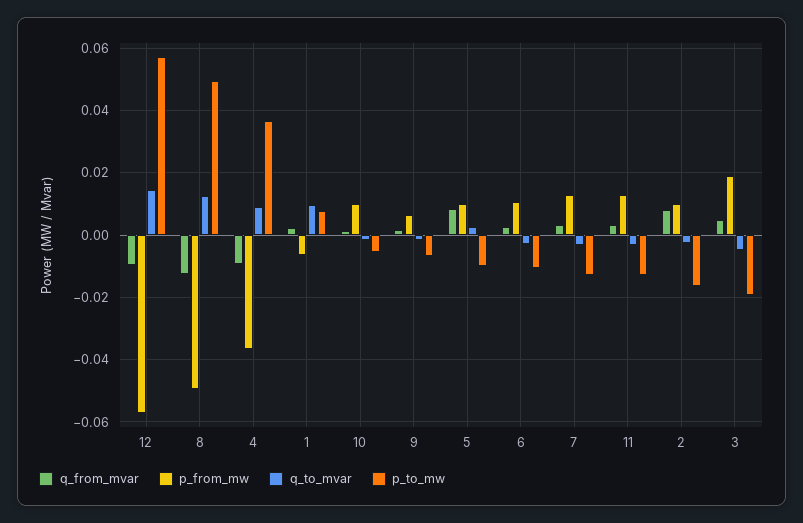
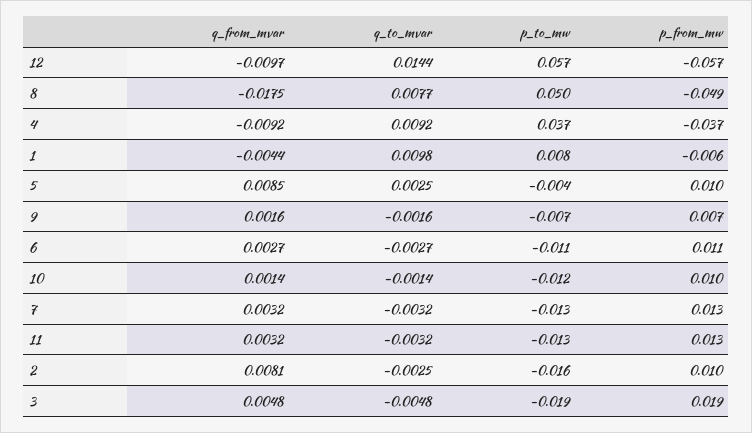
  {
    "q_from_mvar": {
      "12": -0.0097,
-     "8": -0.012,
+     "8": -0.0175,
      "4": -0.0092,
-     "1": 0.002,
+     "1": -0.0044,
      "10": 0.0014,
      "9": 0.0016,
      "5": 0.0085,
      "6": 0.0027,
      "7": 0.0032,
      "11": 0.0032,
      "2": 0.0081,
      "3": 0.0048
    },
    "p_from_mw": {
      "12": -0.057,
      "8": -0.049,
      "4": -0.037,
      "1": -0.006,
      "10": 0.01,
      "9": 0.007,
      "5": 0.01,
      "6": 0.011,
      "7": 0.013,
      "11": 0.013,
      "2": 0.01,
      "3": 0.019
    },
    "q_to_mvar": {
      "12": 0.0144,
-     "8": 0.012,
+     "8": 0.0077,
      "4": 0.0092,
      "1": 0.0098,
      "10": -0.0014,
      "9": -0.0016,
      "5": 0.0025,
      "6": -0.0027,
      "7": -0.0032,
      "11": -0.0032,
      "2": -0.0025,
      "3": -0.0048
    },
    "p_to_mw": {
      "12": 0.057,
      "8": 0.05,
      "4": 0.037,
      "1": 0.008,
-     "10": -0.006,
+     "10": -0.012,
      "9": -0.007,
-     "5": -0.01,
+     "5": -0.004,
      "6": -0.011,
      "7": -0.013,
      "11": -0.013,
      "2": -0.016,
      "3": -0.019
    }
  }

